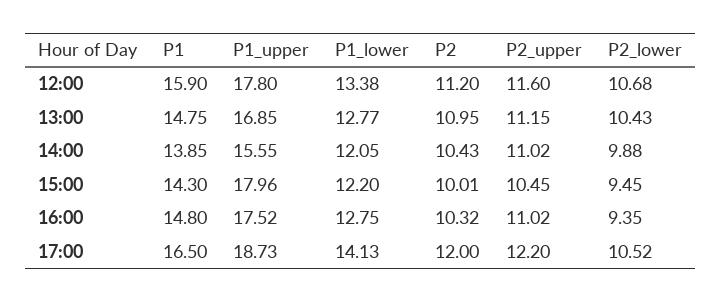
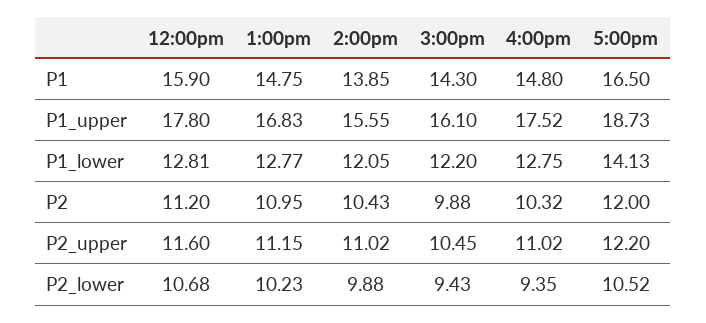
  {
    "P1": {
      "12:00": 15.9,
      "13:00": 14.75,
      "14:00": 13.85,
      "15:00": 14.3,
      "16:00": 14.8,
      "17:00": 16.5
    },
    "P1_upper": {
      "12:00": 17.8,
-     "13:00": 16.85,
+     "13:00": 16.83,
      "14:00": 15.55,
-     "15:00": 17.96,
+     "15:00": 16.1,
      "16:00": 17.52,
      "17:00": 18.73
    },
    "P1_lower": {
-     "12:00": 13.38,
+     "12:00": 12.81,
      "13:00": 12.77,
      "14:00": 12.05,
      "15:00": 12.2,
      "16:00": 12.75,
      "17:00": 14.13
    },
    "P2": {
      "12:00": 11.2,
      "13:00": 10.95,
      "14:00": 10.43,
-     "15:00": 10.01,
+     "15:00": 9.88,
      "16:00": 10.32,
      "17:00": 12
    },
    "P2_upper": {
      "12:00": 11.6,
      "13:00": 11.15,
      "14:00": 11.02,
      "15:00": 10.45,
      "16:00": 11.02,
      "17:00": 12.2
    },
    "P2_lower": {
      "12:00": 10.68,
-     "13:00": 10.43,
+     "13:00": 10.23,
      "14:00": 9.88,
-     "15:00": 9.45,
+     "15:00": 9.43,
      "16:00": 9.35,
      "17:00": 10.52
    }
  }

